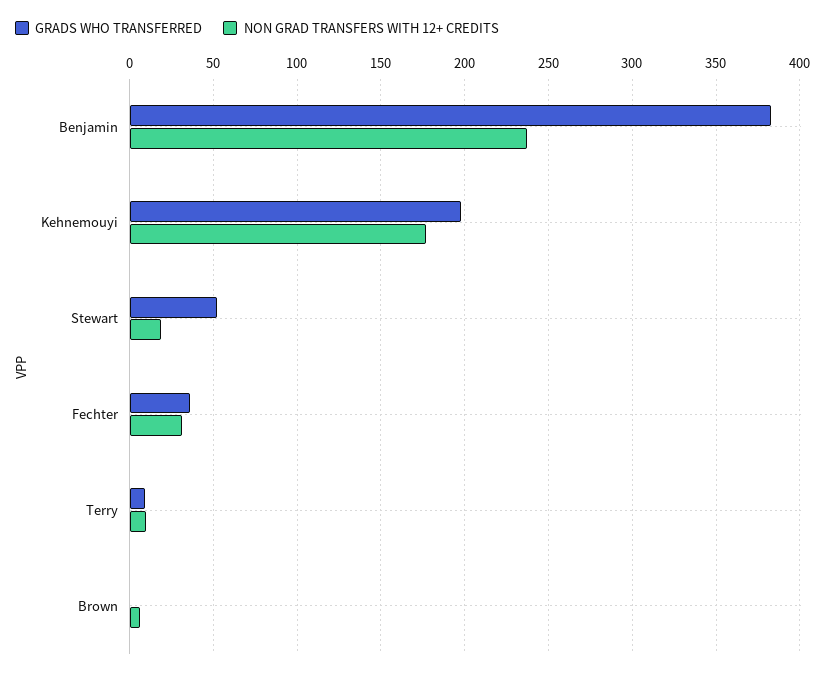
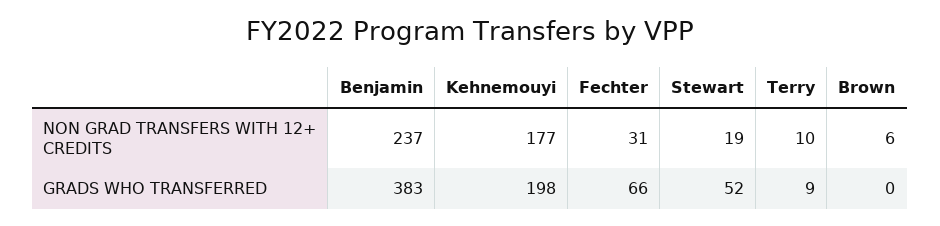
  {
    "GRADS WHO TRANSFERRED": {
      "Benjamin": 383,
      "Kehnemouyi": 198,
      "Stewart": 52,
-     "Fechter": 35,
+     "Fechter": 66,
      "Terry": 9,
      "Brown": 0
    },
    "NON GRAD TRANSFERS WITH 12+ CREDITS": {
      "Benjamin": 237,
      "Kehnemouyi": 177,
      "Stewart": 19,
      "Fechter": 31,
      "Terry": 10,
      "Brown": 6
    }
  }

